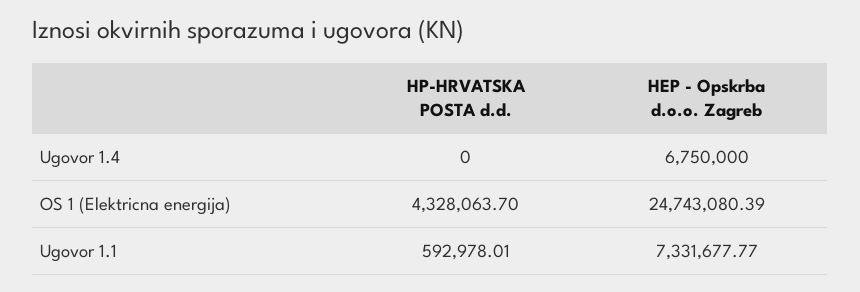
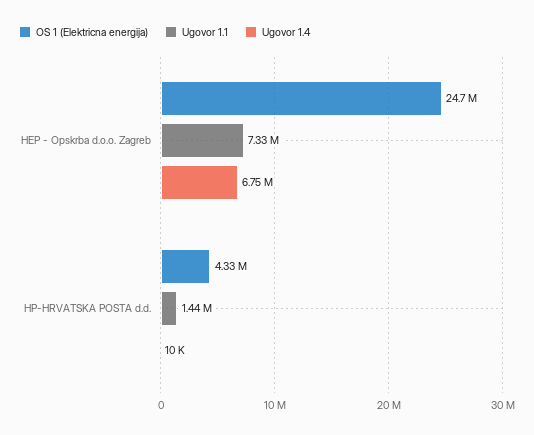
  {
    "Ugovor 1.4": {
-     "HP-HRVATSKA POSTA d.d.": 0,
+     "HP-HRVATSKA POSTA d.d.": 10000,
      "HEP - Opskrba d.o.o. Zagreb": 6750000
    },
    "OS 1 (Elektricna energija)": {
      "HP-HRVATSKA POSTA d.d.": 4328063.7,
      "HEP - Opskrba d.o.o. Zagreb": 24743080.39
    },
    "Ugovor 1.1": {
-     "HP-HRVATSKA POSTA d.d.": 592978.01,
+     "HP-HRVATSKA POSTA d.d.": 1440000,
      "HEP - Opskrba d.o.o. Zagreb": 7331677.77
    }
  }

